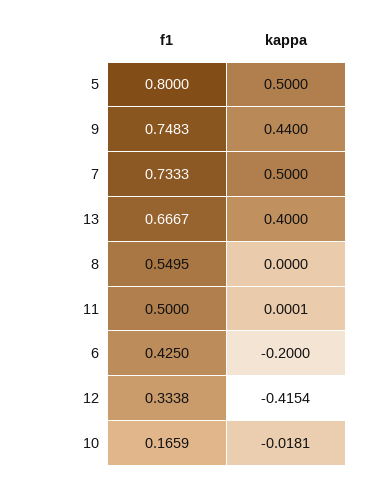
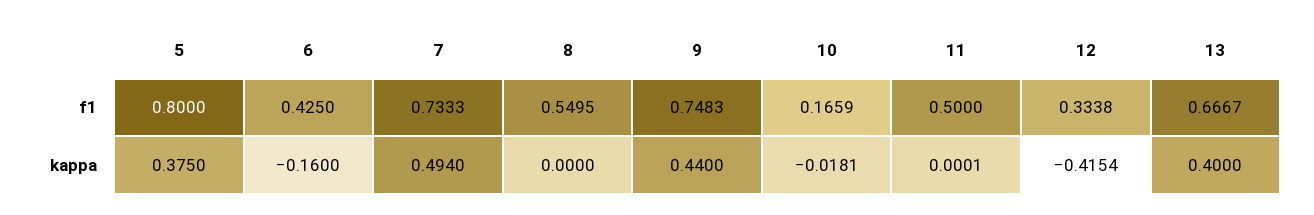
  {
    "f1": {
      "5": 0.8,
      "9": 0.7483,
      "7": 0.7333,
      "13": 0.6667,
      "8": 0.5495,
      "11": 0.5,
      "6": 0.425,
      "12": 0.3338,
      "10": 0.1659
    },
    "kappa": {
-     "5": 0.5,
+     "5": 0.375,
      "9": 0.44,
-     "7": 0.5,
+     "7": 0.494,
      "13": 0.4,
      "8": 0,
      "11": 0.0001,
-     "6": -0.2,
+     "6": -0.16,
      "12": -0.4154,
      "10": -0.0181
    }
  }

